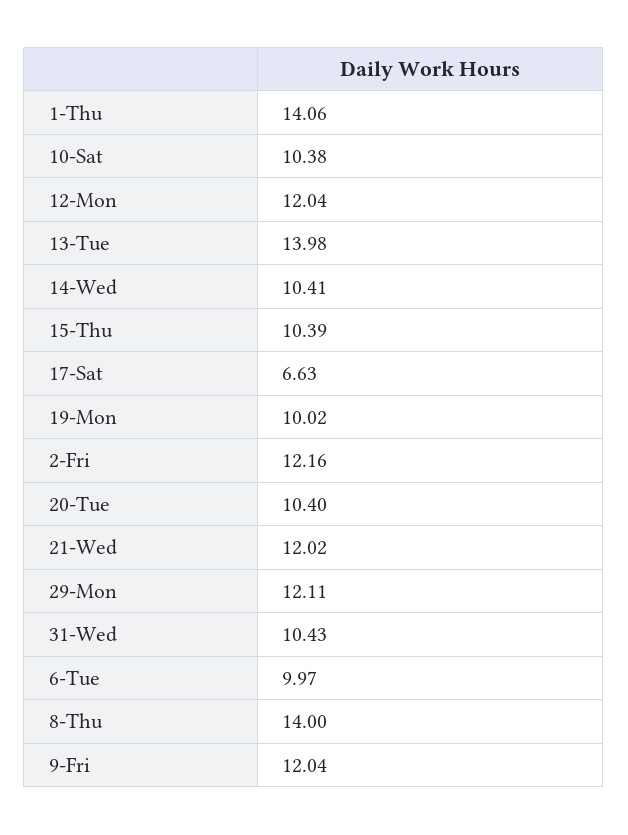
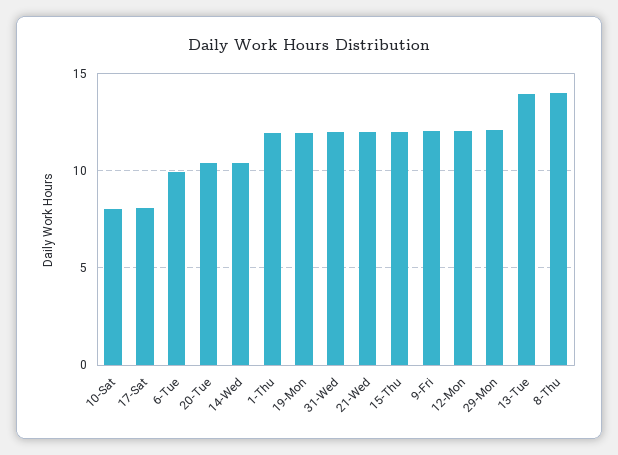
  {
-   "1-Thu": 14.06,
+   "1-Thu": 12,
-   "10-Sat": 10.38,
+   "10-Sat": 8,
    "12-Mon": 12.04,
    "13-Tue": 13.98,
    "14-Wed": 10.41,
-   "15-Thu": 10.39,
+   "15-Thu": 12,
-   "17-Sat": 6.63,
+   "17-Sat": 8,
-   "19-Mon": 10.02,
+   "19-Mon": 12,
-   "2-Fri": 12.16,
    "20-Tue": 10.4,
    "21-Wed": 12.02,
    "29-Mon": 12.11,
-   "31-Wed": 10.43,
+   "31-Wed": 12,
    "6-Tue": 9.97,
    "8-Thu": 14,
    "9-Fri": 12.04
  }

